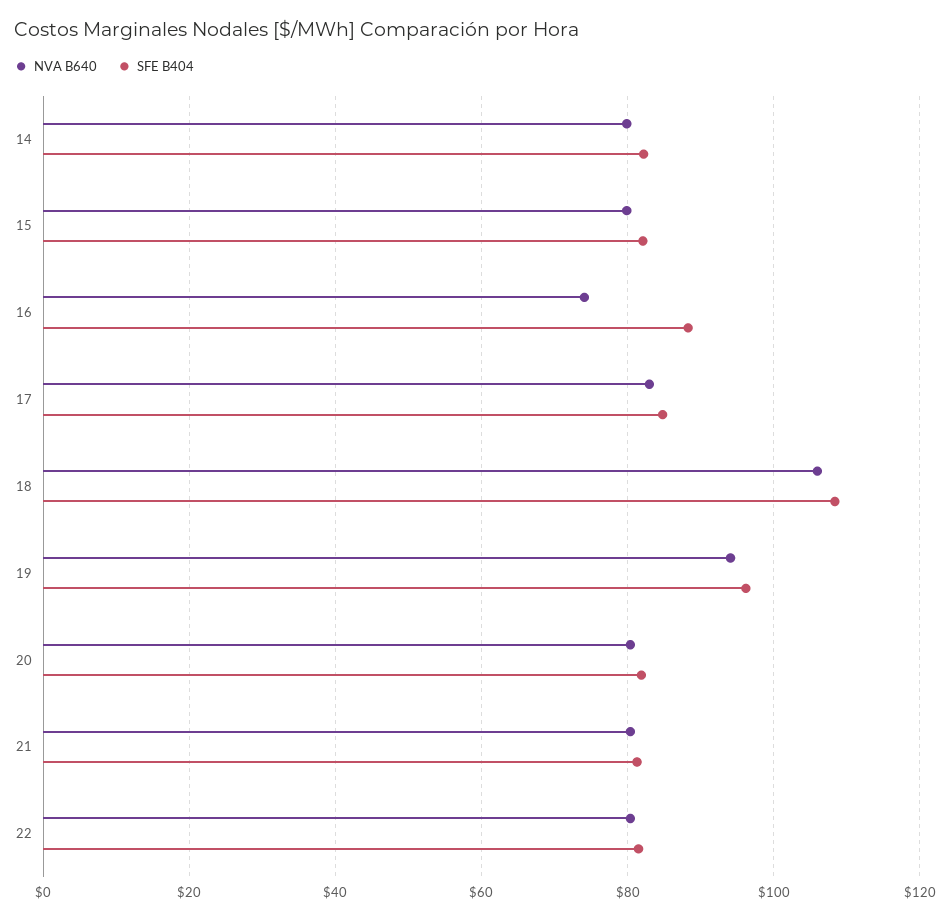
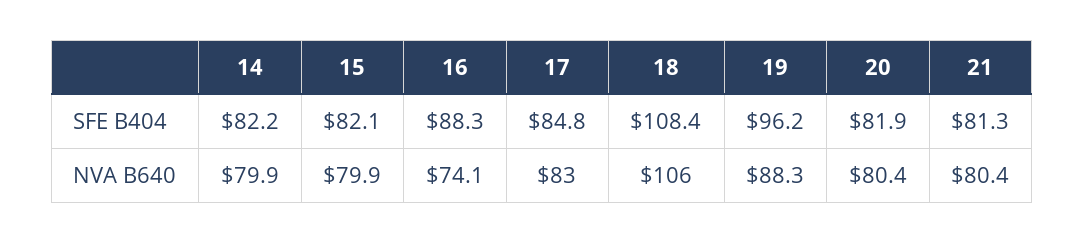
  {
    "NVA B640": {
      "14": 79.9,
      "15": 79.9,
      "16": 74.1,
      "17": 83,
      "18": 106,
-     "19": 94,
+     "19": 88.3,
      "20": 80.4,
-     "21": 80.4,
+     "21": 80.4
-     "22": 80
    },
    "SFE B404": {
      "14": 82.2,
      "15": 82.1,
      "16": 88.3,
      "17": 84.8,
      "18": 108.4,
      "19": 96.2,
      "20": 81.9,
-     "21": 81.3,
+     "21": 81.3
-     "22": 82
    }
  }

